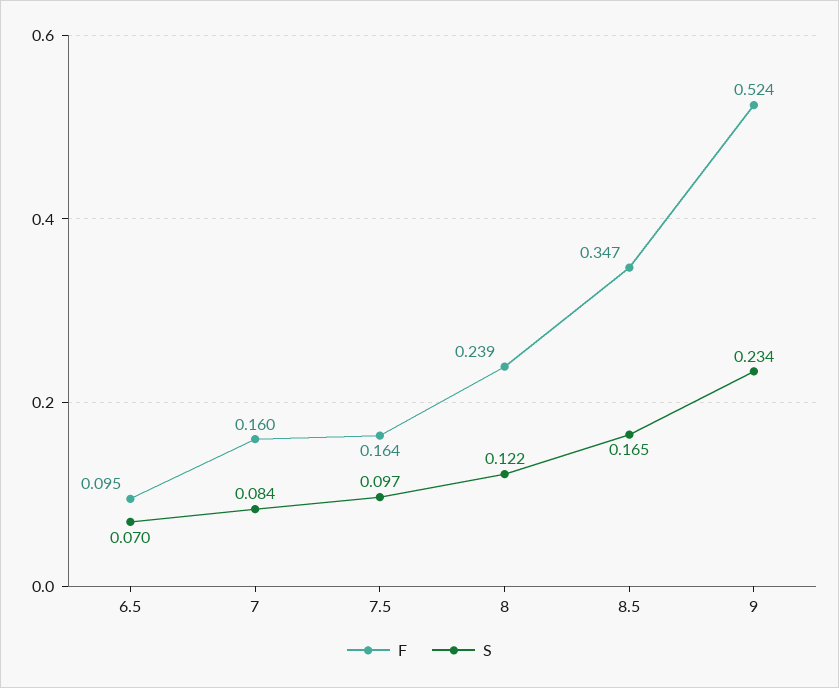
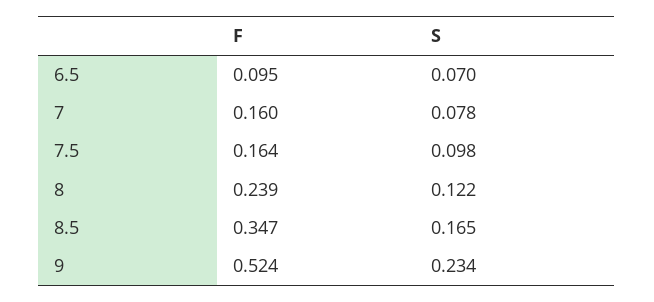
  {
    "F": {
      "6.5": 0.095,
      "7": 0.16,
      "7.5": 0.164,
      "8": 0.239,
      "8.5": 0.347,
      "9": 0.524
    },
    "S": {
      "6.5": 0.07,
-     "7": 0.084,
+     "7": 0.078,
-     "7.5": 0.097,
+     "7.5": 0.098,
      "8": 0.122,
      "8.5": 0.165,
      "9": 0.234
    }
  }

